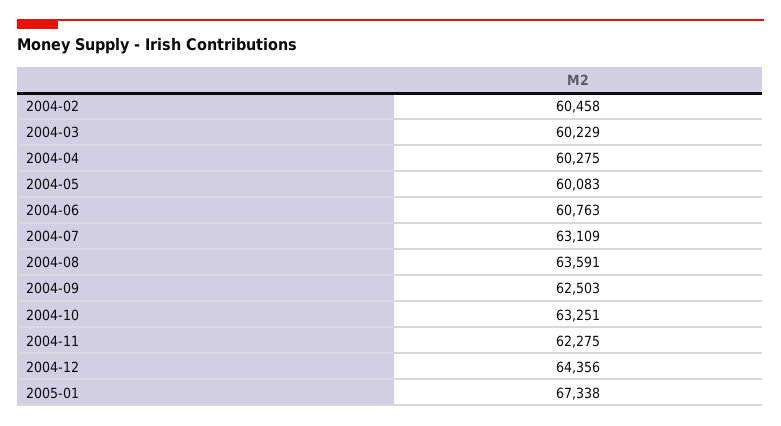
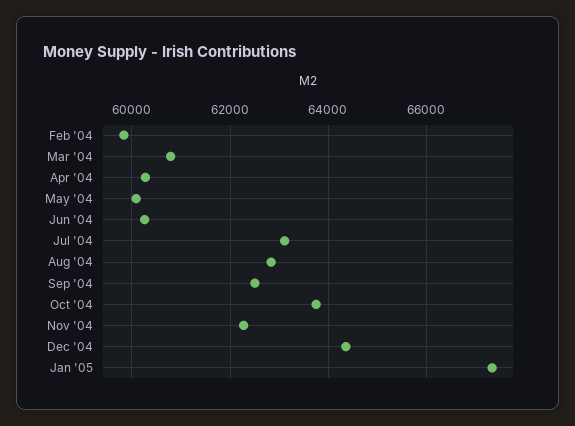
  {
-   "2004-02": 60458,
+   "2004-02": 59800,
-   "2004-03": 60229,
+   "2004-03": 60800,
    "2004-04": 60275,
    "2004-05": 60083,
-   "2004-06": 60763,
+   "2004-06": 60200,
    "2004-07": 63109,
-   "2004-08": 63591,
+   "2004-08": 62800,
    "2004-09": 62503,
-   "2004-10": 63251,
+   "2004-10": 63800,
    "2004-11": 62275,
    "2004-12": 64356,
    "2005-01": 67338
  }

